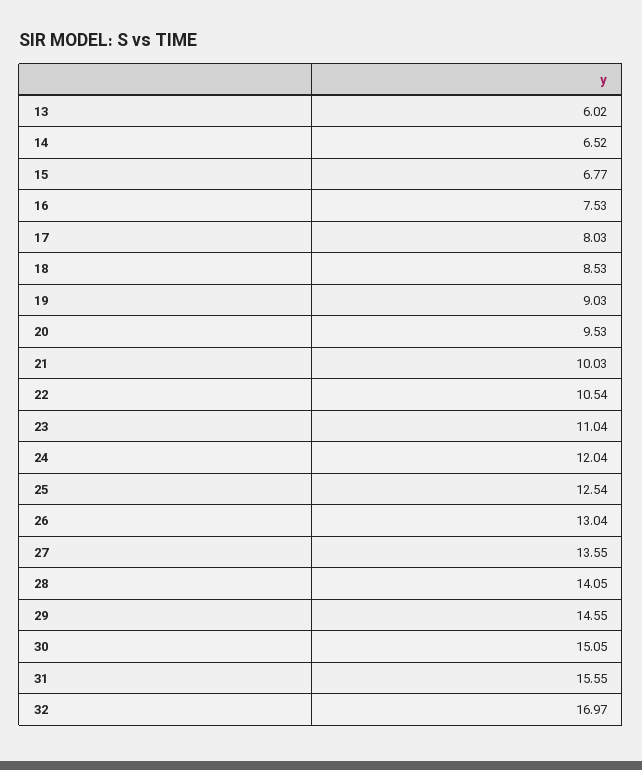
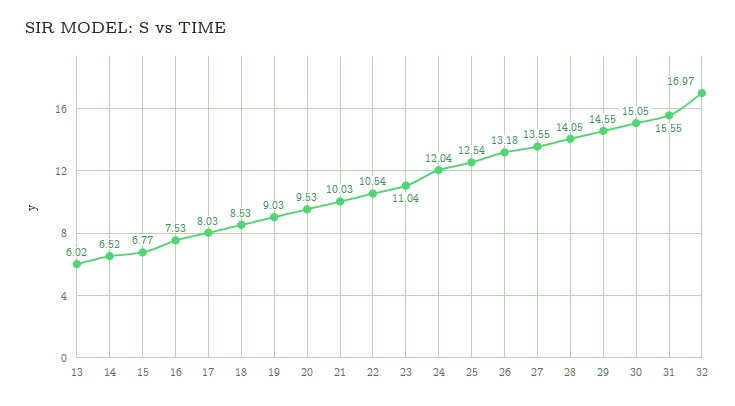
  {
    "13": 6.02,
    "14": 6.52,
    "15": 6.77,
    "16": 7.53,
    "17": 8.03,
    "18": 8.53,
    "19": 9.03,
    "20": 9.53,
    "21": 10.03,
    "22": 10.54,
    "23": 11.04,
    "24": 12.04,
    "25": 12.54,
-   "26": 13.04,
+   "26": 13.18,
    "27": 13.55,
    "28": 14.05,
    "29": 14.55,
    "30": 15.05,
    "31": 15.55,
    "32": 16.97
  }

